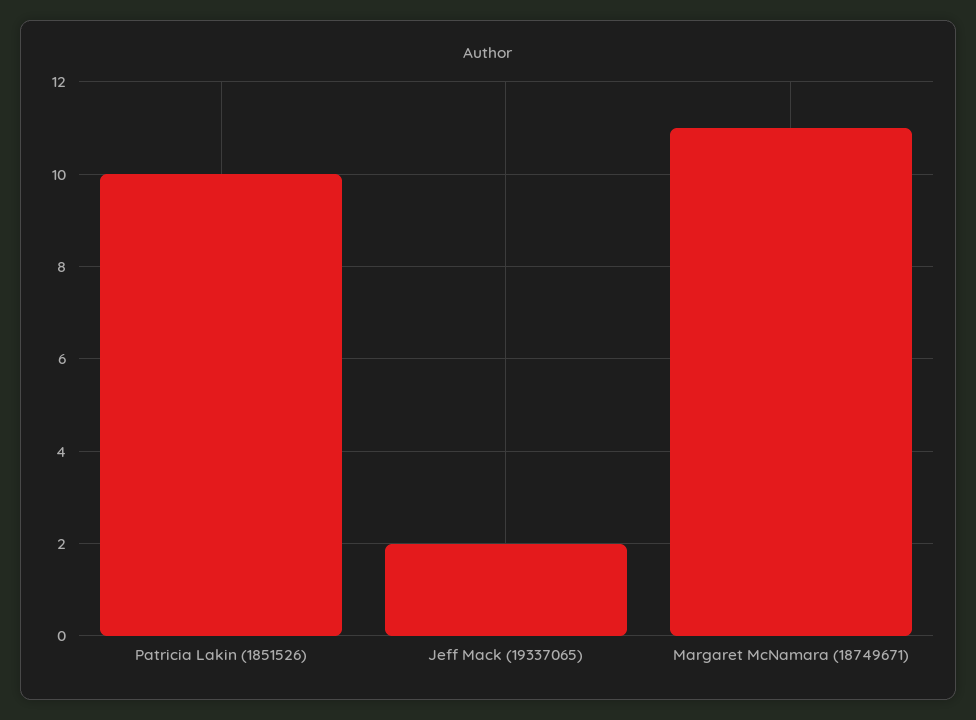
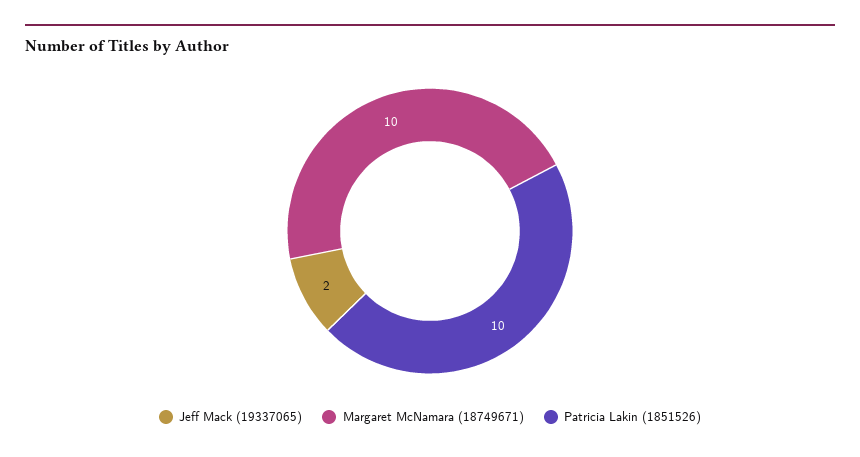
  {
    "Patricia Lakin (1851526)": 10,
    "Jeff Mack (19337065)": 2,
-   "Margaret McNamara (18749671)": 11
+   "Margaret McNamara (18749671)": 10
  }

